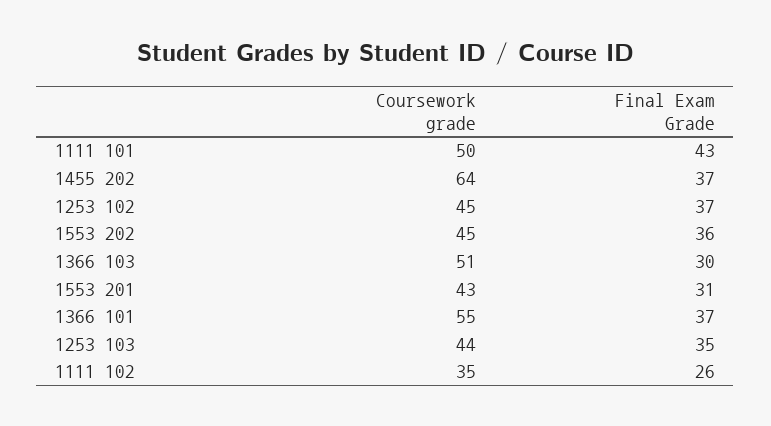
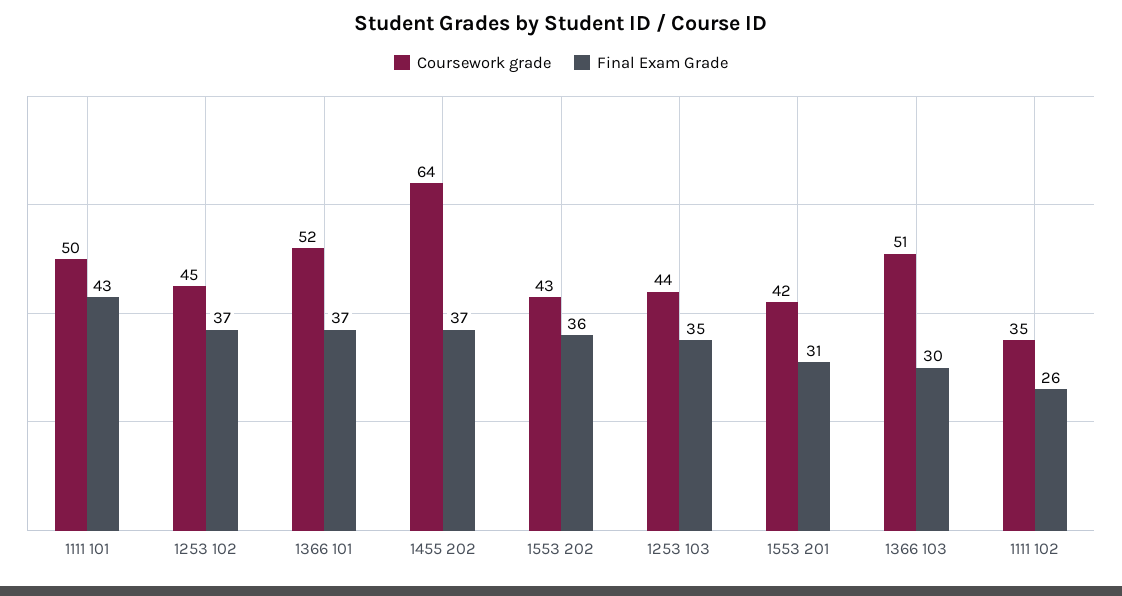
  {
    "Coursework grade": {
      "1111 101": 50,
      "1455 202": 64,
      "1253 102": 45,
-     "1553 202": 45,
+     "1553 202": 43,
      "1366 103": 51,
-     "1553 201": 43,
+     "1553 201": 42,
-     "1366 101": 55,
+     "1366 101": 52,
      "1253 103": 44,
      "1111 102": 35
    },
    "Final Exam Grade": {
      "1111 101": 43,
      "1455 202": 37,
      "1253 102": 37,
      "1553 202": 36,
      "1366 103": 30,
      "1553 201": 31,
      "1366 101": 37,
      "1253 103": 35,
      "1111 102": 26
    }
  }

